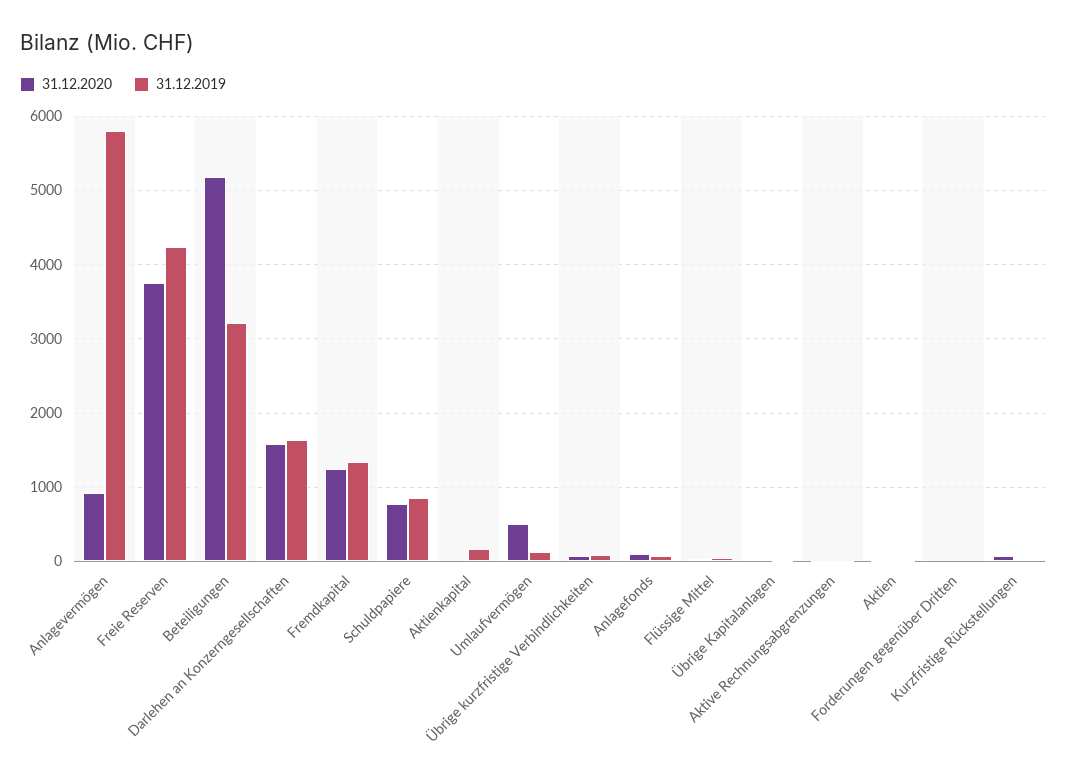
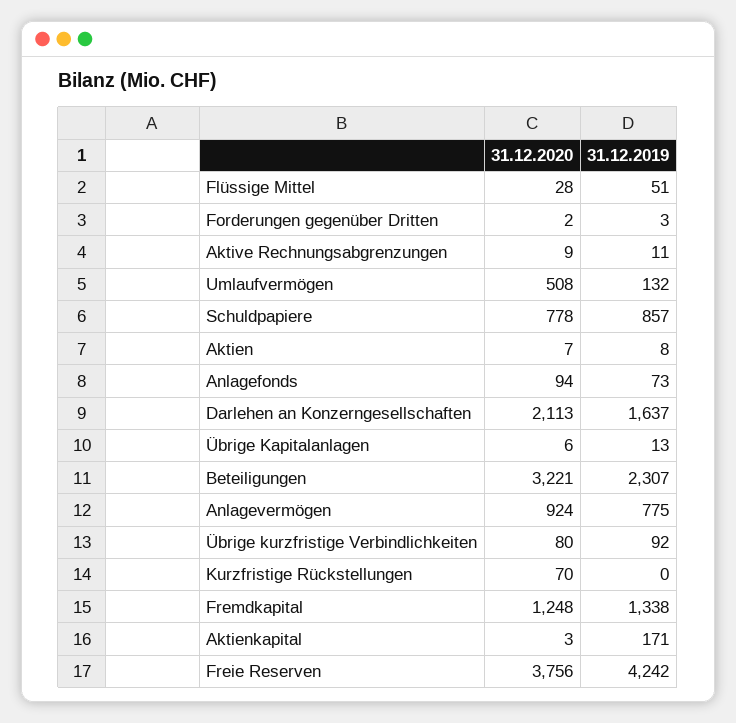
  {
    "31.12.2020": {
      "Anlagevermögen": 924,
      "Freie Reserven": 3756,
-     "Beteiligungen": 5200,
+     "Beteiligungen": 3221,
-     "Darlehen an Konzerngesellschaften": 1600,
+     "Darlehen an Konzerngesellschaften": 2113,
      "Fremdkapital": 1248,
      "Schuldpapiere": 778,
      "Aktienkapital": 3,
      "Umlaufvermögen": 508,
      "Übrige kurzfristige Verbindlichkeiten": 80,
      "Anlagefonds": 94,
      "Flüssige Mittel": 28,
      "Übrige Kapitalanlagen": 6,
      "Aktive Rechnungsabgrenzungen": 9,
      "Aktien": 7,
      "Forderungen gegenüber Dritten": 2,
      "Kurzfristige Rückstellungen": 70
    },
    "31.12.2019": {
-     "Anlagevermögen": 5800,
+     "Anlagevermögen": 775,
      "Freie Reserven": 4242,
-     "Beteiligungen": 3200,
+     "Beteiligungen": 2307,
      "Darlehen an Konzerngesellschaften": 1637,
      "Fremdkapital": 1338,
      "Schuldpapiere": 857,
      "Aktienkapital": 171,
      "Umlaufvermögen": 132,
      "Übrige kurzfristige Verbindlichkeiten": 92,
      "Anlagefonds": 73,
      "Flüssige Mittel": 51,
      "Übrige Kapitalanlagen": 13,
      "Aktive Rechnungsabgrenzungen": 11,
      "Aktien": 8,
      "Forderungen gegenüber Dritten": 3,
      "Kurzfristige Rückstellungen": 0
    }
  }

